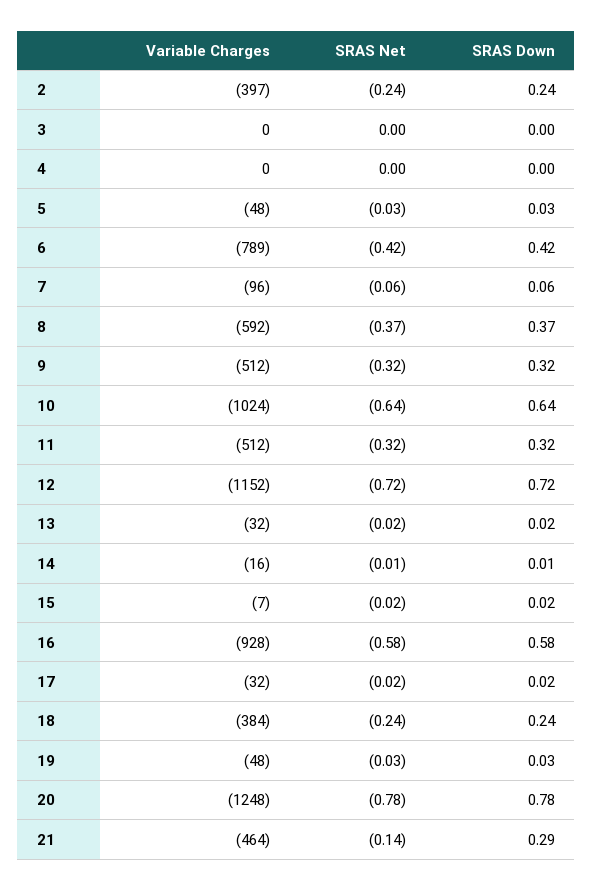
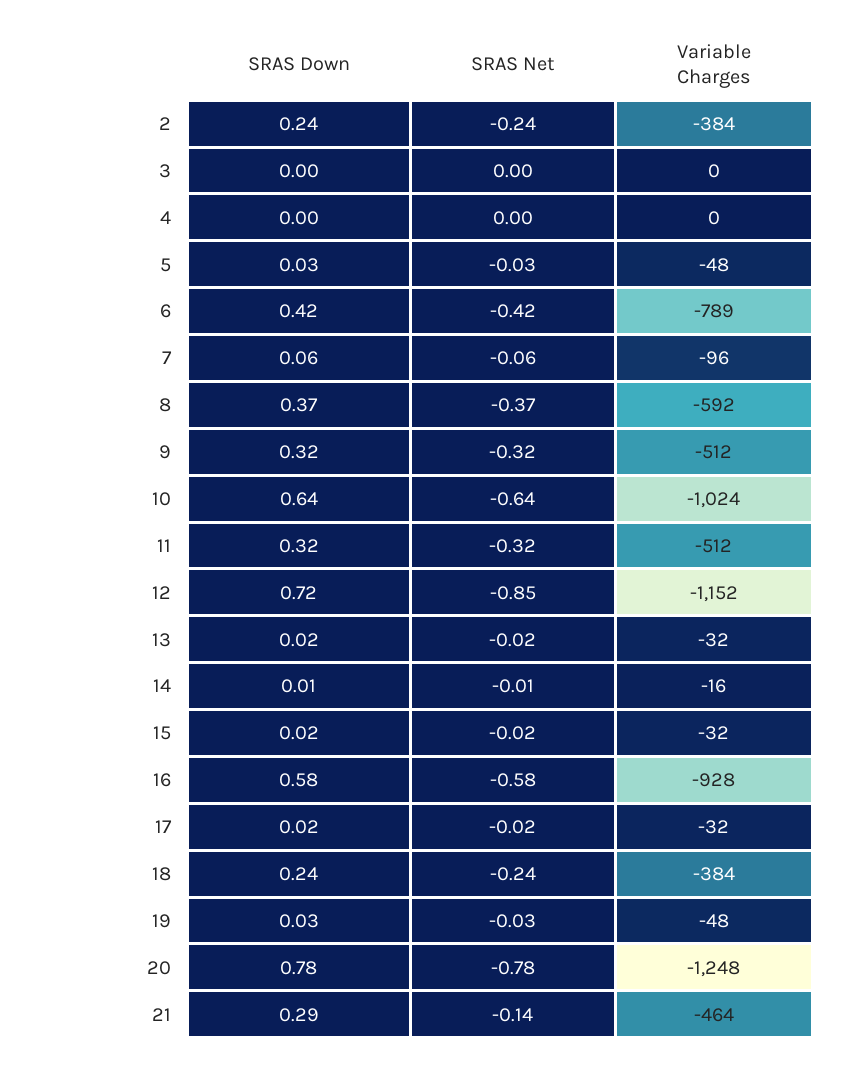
  {
    "Variable Charges": {
-     "2": -397,
+     "2": -384,
      "3": 0,
      "4": 0,
      "5": -48,
      "6": -789,
      "7": -96,
      "8": -592,
      "9": -512,
      "10": -1024,
      "11": -512,
      "12": -1152,
      "13": -32,
      "14": -16,
-     "15": -7,
+     "15": -32,
      "16": -928,
      "17": -32,
      "18": -384,
      "19": -48,
      "20": -1248,
      "21": -464
    },
    "SRAS Net": {
      "2": -0.24,
      "3": 0,
      "4": 0,
      "5": -0.03,
      "6": -0.42,
      "7": -0.06,
      "8": -0.37,
      "9": -0.32,
      "10": -0.64,
      "11": -0.32,
-     "12": -0.72,
+     "12": -0.85,
      "13": -0.02,
      "14": -0.01,
      "15": -0.02,
      "16": -0.58,
      "17": -0.02,
      "18": -0.24,
      "19": -0.03,
      "20": -0.78,
      "21": -0.14
    },
    "SRAS Down": {
      "2": 0.24,
      "3": 0,
      "4": 0,
      "5": 0.03,
      "6": 0.42,
      "7": 0.06,
      "8": 0.37,
      "9": 0.32,
      "10": 0.64,
      "11": 0.32,
      "12": 0.72,
      "13": 0.02,
      "14": 0.01,
      "15": 0.02,
      "16": 0.58,
      "17": 0.02,
      "18": 0.24,
      "19": 0.03,
      "20": 0.78,
      "21": 0.29
    }
  }

